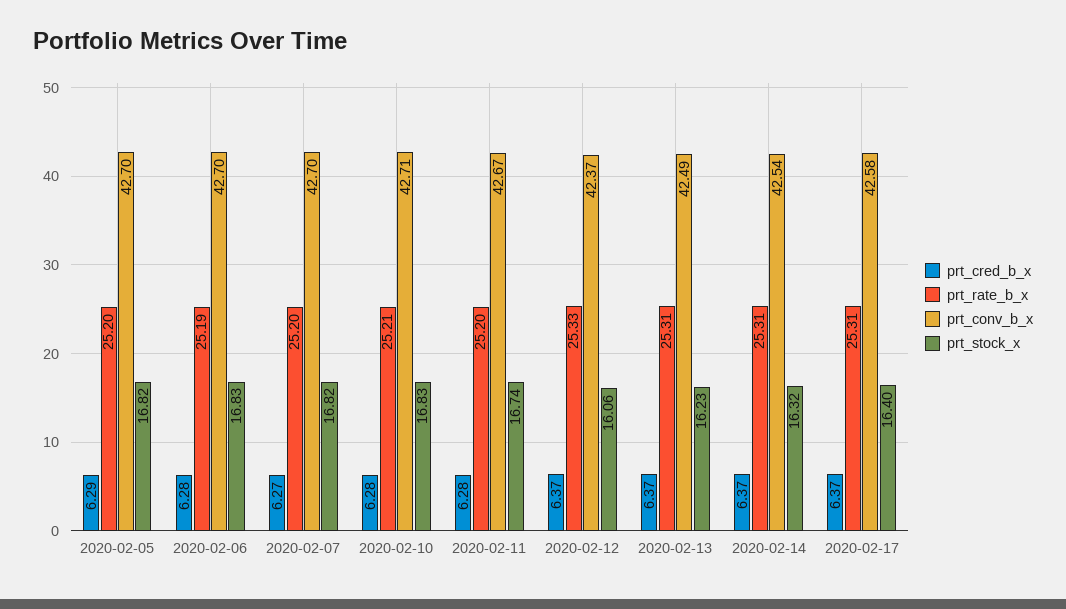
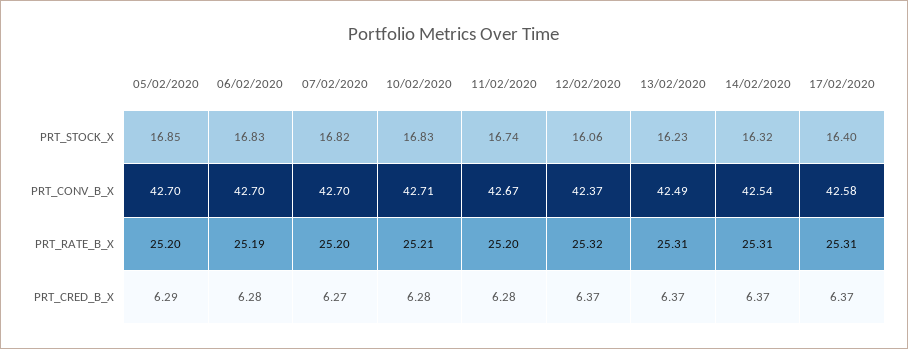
  {
    "prt_cred_b_x": {
      "2020-02-05": 6.29,
      "2020-02-06": 6.28,
      "2020-02-07": 6.27,
      "2020-02-10": 6.28,
      "2020-02-11": 6.28,
      "2020-02-12": 6.37,
      "2020-02-13": 6.37,
      "2020-02-14": 6.37,
      "2020-02-17": 6.37
    },
    "prt_rate_b_x": {
      "2020-02-05": 25.2,
      "2020-02-06": 25.19,
      "2020-02-07": 25.2,
      "2020-02-10": 25.21,
      "2020-02-11": 25.2,
-     "2020-02-12": 25.33,
+     "2020-02-12": 25.32,
      "2020-02-13": 25.31,
      "2020-02-14": 25.31,
      "2020-02-17": 25.31
    },
    "prt_conv_b_x": {
      "2020-02-05": 42.7,
      "2020-02-06": 42.7,
      "2020-02-07": 42.7,
      "2020-02-10": 42.71,
      "2020-02-11": 42.67,
      "2020-02-12": 42.37,
      "2020-02-13": 42.49,
      "2020-02-14": 42.54,
      "2020-02-17": 42.58
    },
    "prt_stock_x": {
-     "2020-02-05": 16.82,
+     "2020-02-05": 16.85,
      "2020-02-06": 16.83,
      "2020-02-07": 16.82,
      "2020-02-10": 16.83,
      "2020-02-11": 16.74,
      "2020-02-12": 16.06,
      "2020-02-13": 16.23,
      "2020-02-14": 16.32,
      "2020-02-17": 16.4
    }
  }

